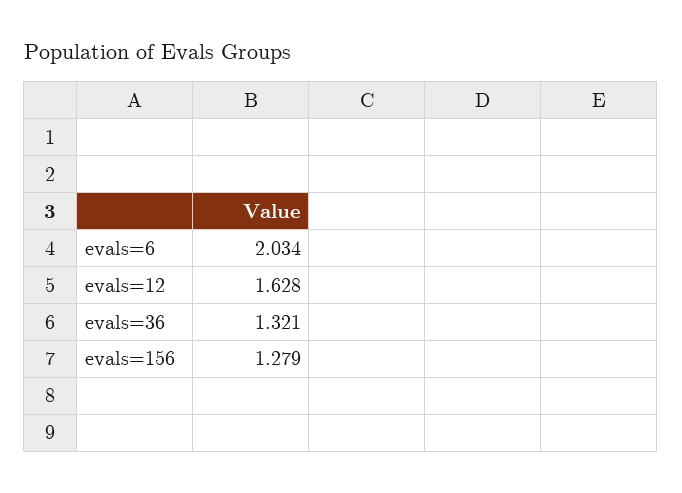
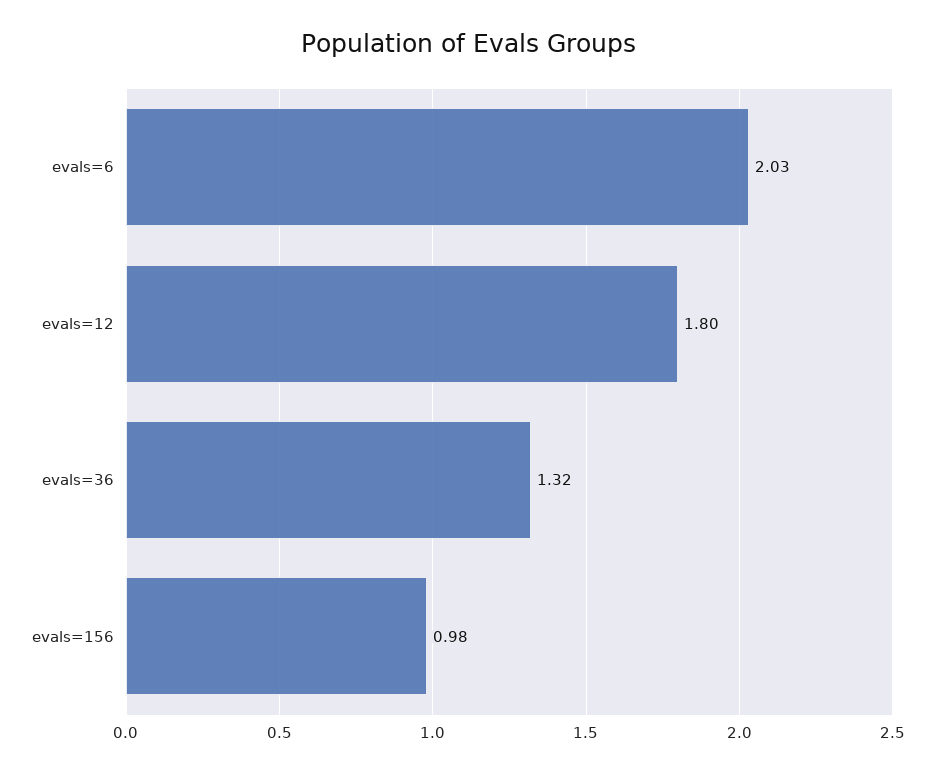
  {
    "evals=6": 2.034,
-   "evals=12": 1.628,
+   "evals=12": 1.8,
    "evals=36": 1.321,
-   "evals=156": 1.279
+   "evals=156": 0.98
  }

